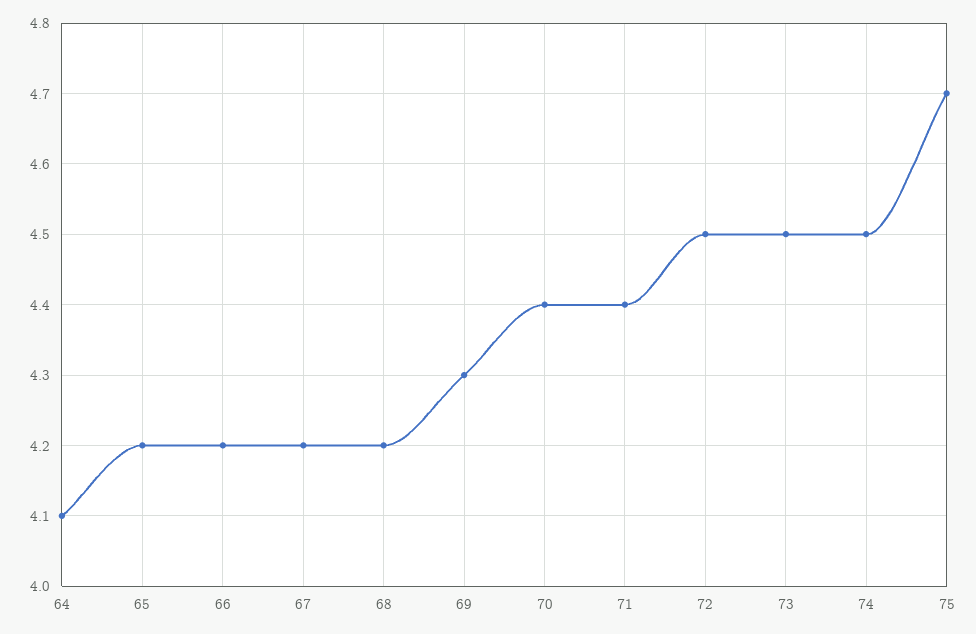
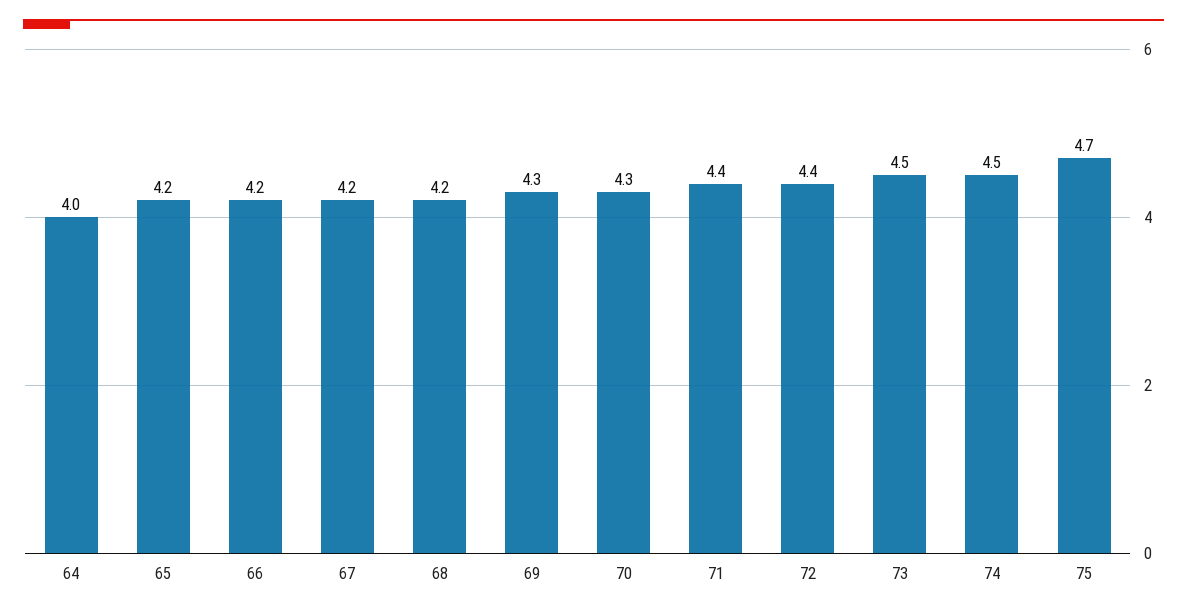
  {
-   "64": 4.1,
+   "64": 4,
    "65": 4.2,
    "66": 4.2,
    "67": 4.2,
    "68": 4.2,
    "69": 4.3,
-   "70": 4.4,
+   "70": 4.3,
    "71": 4.4,
-   "72": 4.5,
+   "72": 4.4,
    "73": 4.5,
    "74": 4.5,
    "75": 4.7
  }

